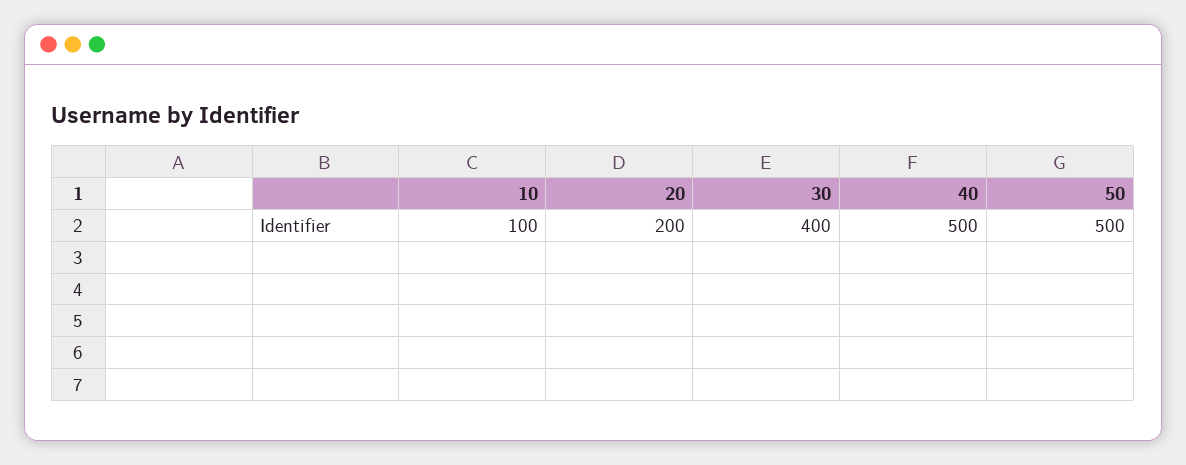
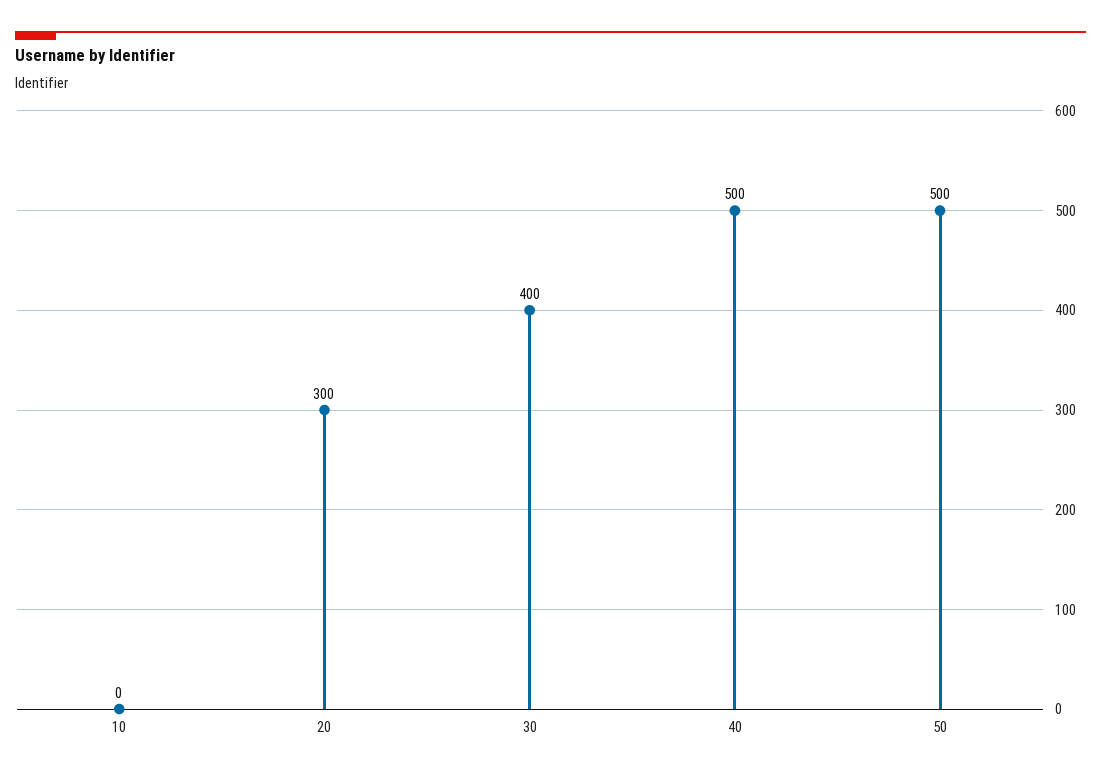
  {
-   "10": 100,
+   "10": 0,
-   "20": 200,
+   "20": 300,
    "30": 400,
    "40": 500,
    "50": 500
  }

